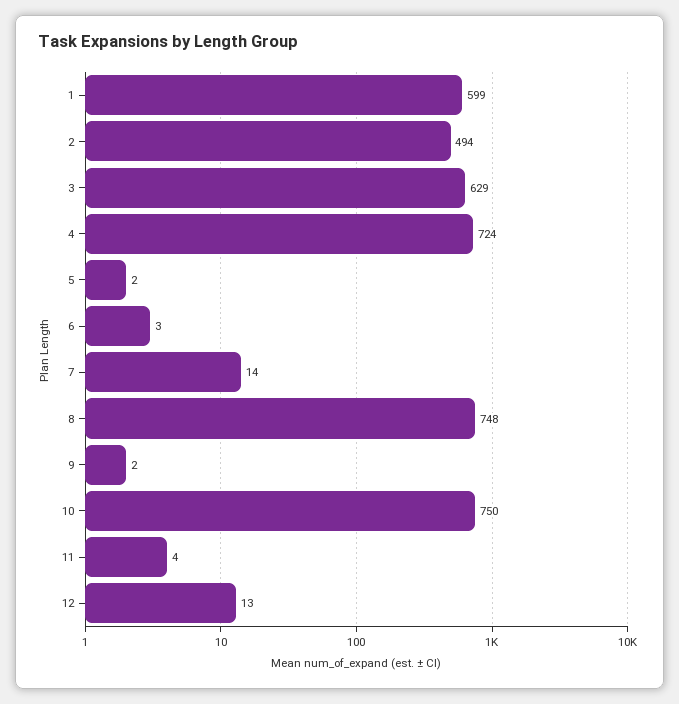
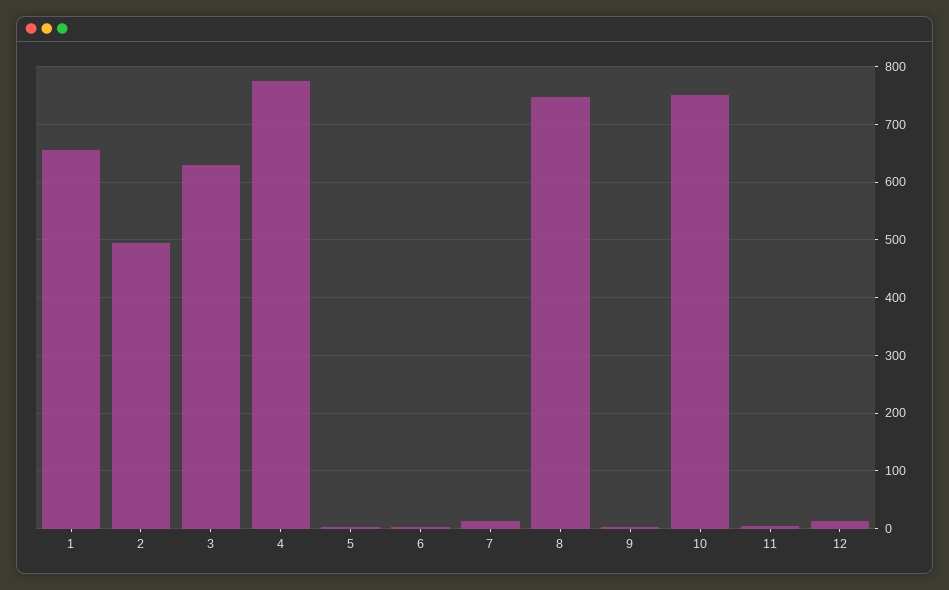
  {
-   "1": 599,
+   "1": 660,
    "2": 494,
    "3": 629,
-   "4": 724,
+   "4": 780,
    "5": 2,
    "6": 3,
    "7": 14,
    "8": 748,
    "9": 2,
    "10": 750,
    "11": 4,
    "12": 13
  }

